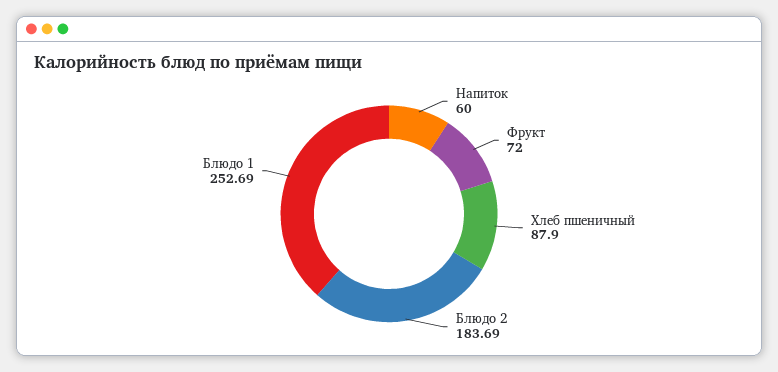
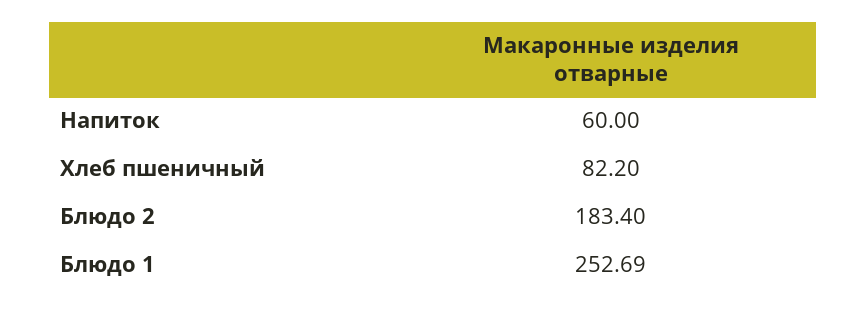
  {
    "Напиток": 60,
-   "Фрукт": 72,
-   "Хлеб пшеничный": 87.9,
+   "Хлеб пшеничный": 82.2,
-   "Блюдо 2": 183.69,
+   "Блюдо 2": 183.4,
    "Блюдо 1": 252.69
  }

